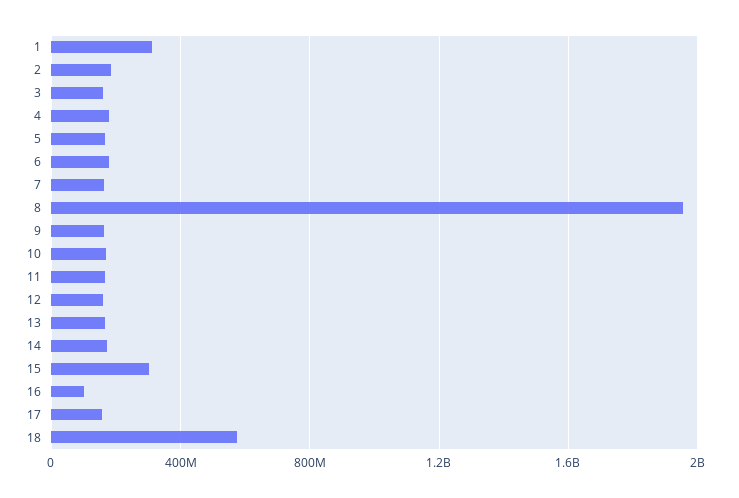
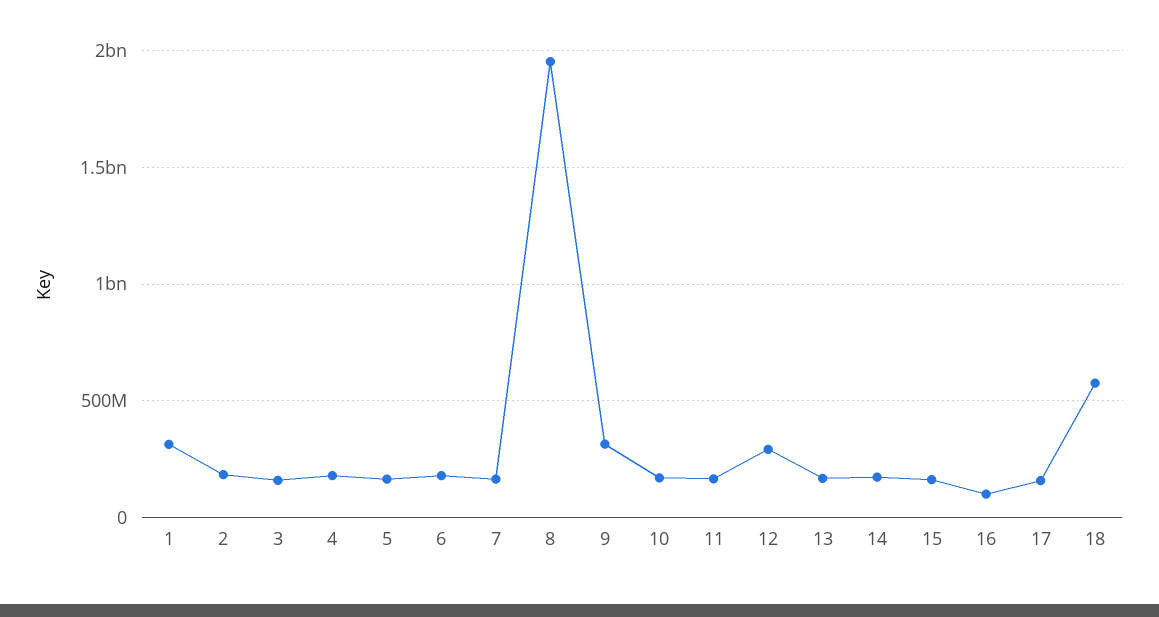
  {
    "1": 300000000,
    "2": 200000000,
    "3": 150000000,
    "4": 200000000,
    "5": 150000000,
    "6": 200000000,
    "7": 150000000,
    "8": 1950000000,
-   "9": 150000000,
+   "9": 300000000,
    "10": 150000000,
    "11": 150000000,
-   "12": 150000000,
+   "12": 300000000,
    "13": 150000000,
    "14": 150000000,
-   "15": 300000000,
+   "15": 150000000,
    "16": 100000000,
    "17": 150000000,
    "18": 600000000
  }

